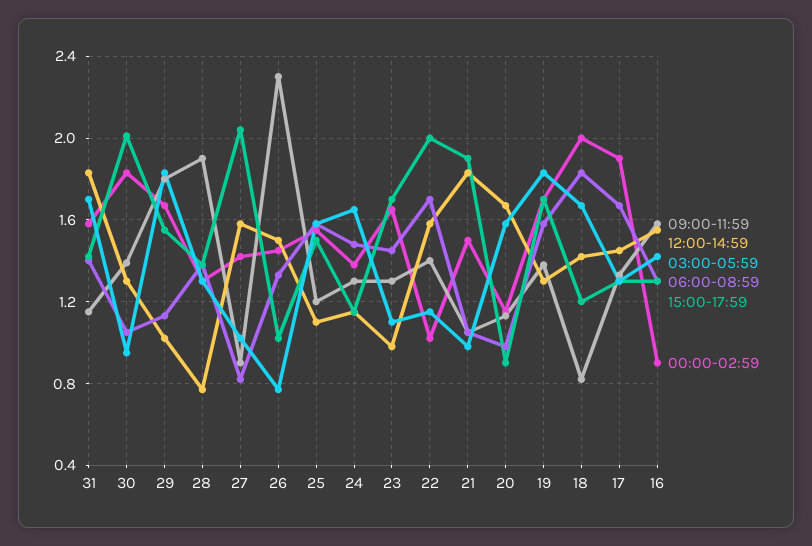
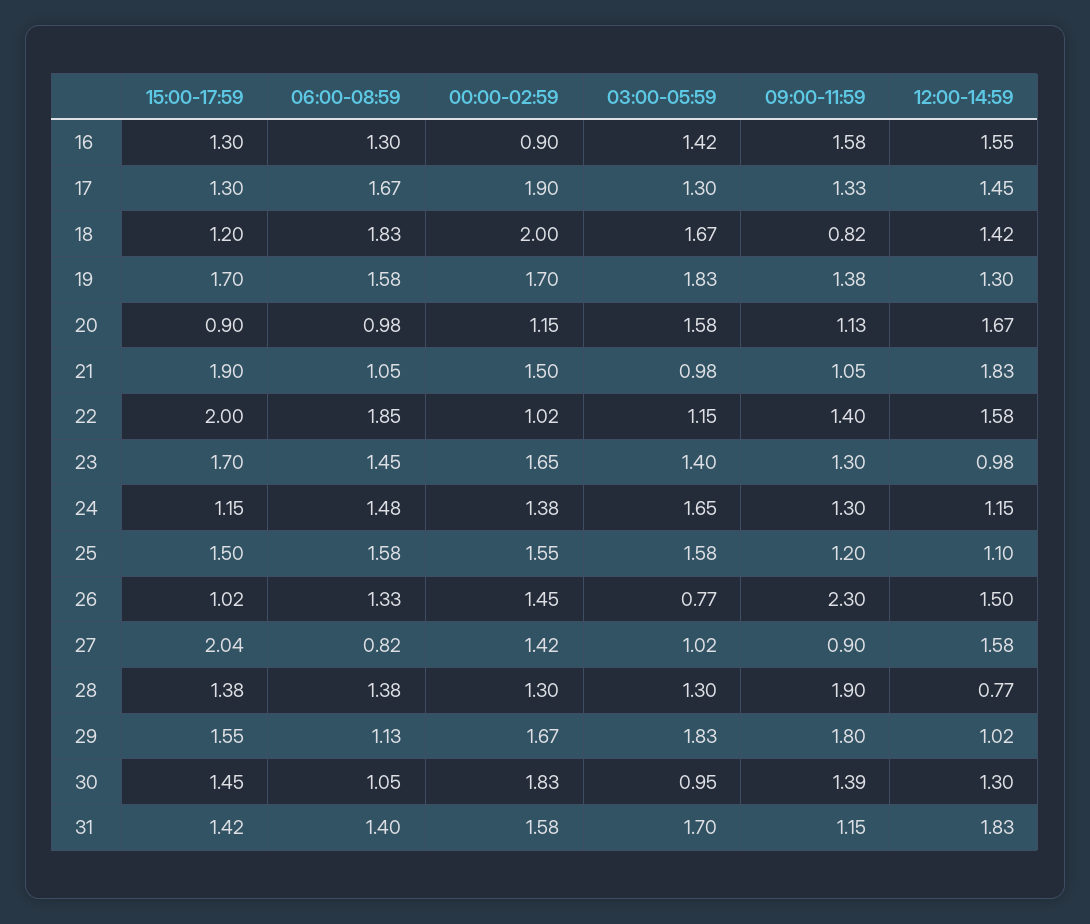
  {
    "09:00-11:59": {
      "31": 1.15,
      "30": 1.39,
      "29": 1.8,
      "28": 1.9,
      "27": 0.9,
      "26": 2.3,
      "25": 1.2,
      "24": 1.3,
      "23": 1.3,
      "22": 1.4,
      "21": 1.05,
      "20": 1.13,
      "19": 1.38,
      "18": 0.82,
      "17": 1.33,
      "16": 1.58
    },
    "12:00-14:59": {
      "31": 1.83,
      "30": 1.3,
      "29": 1.02,
      "28": 0.77,
      "27": 1.58,
      "26": 1.5,
      "25": 1.1,
      "24": 1.15,
      "23": 0.98,
      "22": 1.58,
      "21": 1.83,
      "20": 1.67,
      "19": 1.3,
      "18": 1.42,
      "17": 1.45,
      "16": 1.55
    },
    "03:00-05:59": {
      "31": 1.7,
      "30": 0.95,
      "29": 1.83,
      "28": 1.3,
      "27": 1.02,
      "26": 0.77,
      "25": 1.58,
      "24": 1.65,
-     "23": 1.1,
+     "23": 1.4,
      "22": 1.15,
      "21": 0.98,
      "20": 1.58,
      "19": 1.83,
      "18": 1.67,
      "17": 1.3,
      "16": 1.42
    },
    "06:00-08:59": {
      "31": 1.4,
      "30": 1.05,
      "29": 1.13,
      "28": 1.38,
      "27": 0.82,
      "26": 1.33,
      "25": 1.58,
      "24": 1.48,
      "23": 1.45,
-     "22": 1.7,
+     "22": 1.85,
      "21": 1.05,
      "20": 0.98,
      "19": 1.58,
      "18": 1.83,
      "17": 1.67,
      "16": 1.3
    },
    "15:00-17:59": {
      "31": 1.42,
-     "30": 2,
+     "30": 1.45,
      "29": 1.55,
      "28": 1.38,
      "27": 2.04,
      "26": 1.02,
      "25": 1.5,
      "24": 1.15,
      "23": 1.7,
      "22": 2,
      "21": 1.9,
      "20": 0.9,
      "19": 1.7,
      "18": 1.2,
      "17": 1.3,
      "16": 1.3
    },
    "00:00-02:59": {
      "31": 1.58,
      "30": 1.83,
      "29": 1.67,
      "28": 1.3,
      "27": 1.42,
      "26": 1.45,
      "25": 1.55,
      "24": 1.38,
      "23": 1.65,
      "22": 1.02,
      "21": 1.5,
      "20": 1.15,
      "19": 1.7,
      "18": 2,
      "17": 1.9,
      "16": 0.9
    }
  }

